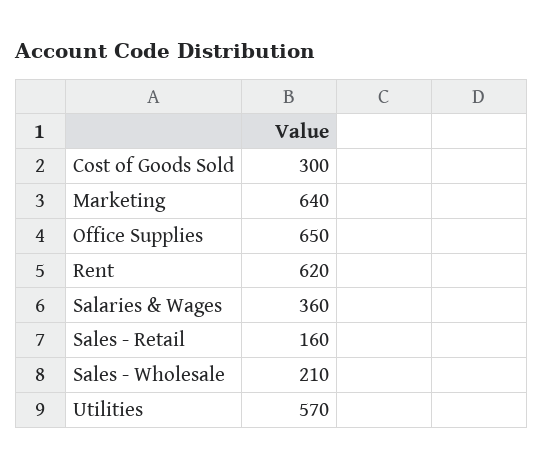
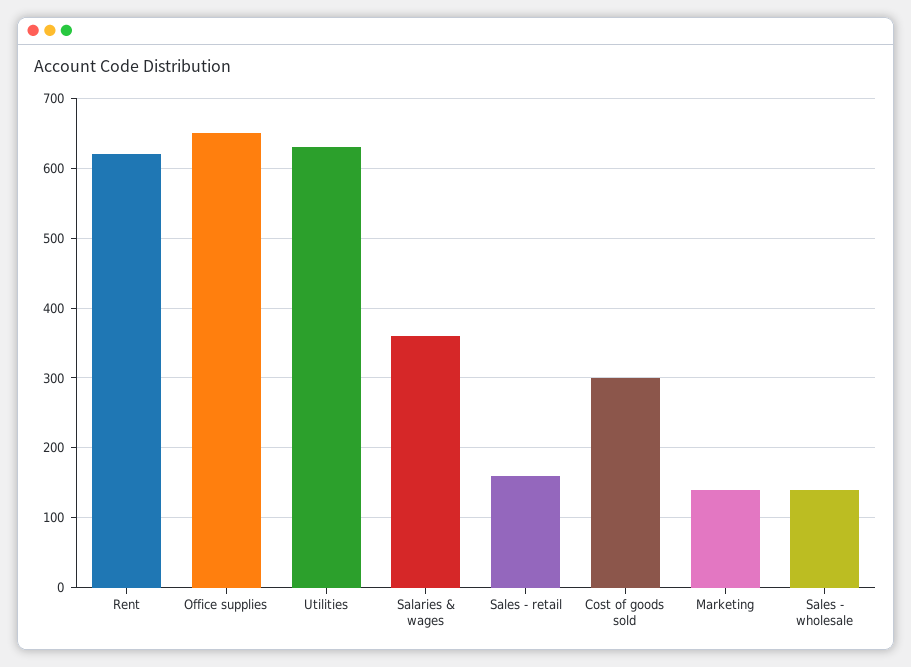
  {
    "Cost of Goods Sold": 300,
-   "Marketing": 640,
+   "Marketing": 140,
    "Office Supplies": 650,
    "Rent": 620,
    "Salaries & Wages": 360,
    "Sales - Retail": 160,
-   "Sales - Wholesale": 210,
+   "Sales - Wholesale": 140,
-   "Utilities": 570
+   "Utilities": 630
  }

